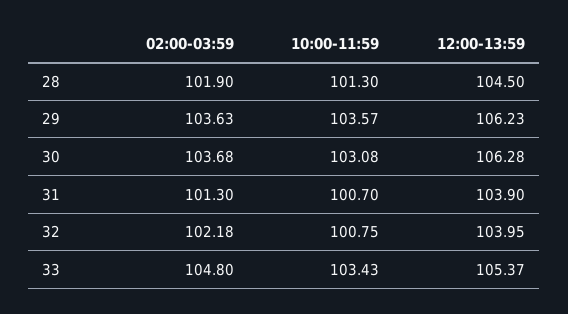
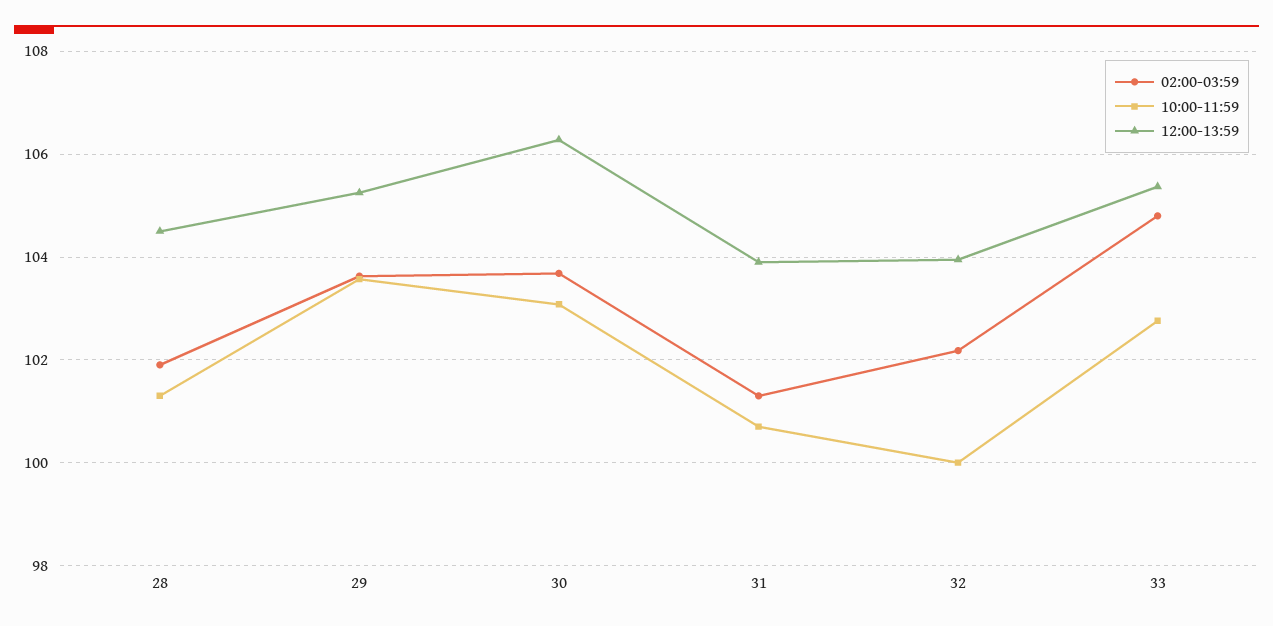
  {
    "02:00-03:59": {
      "28": 101.9,
      "29": 103.63,
      "30": 103.68,
      "31": 101.3,
      "32": 102.18,
      "33": 104.8
    },
    "10:00-11:59": {
      "28": 101.3,
      "29": 103.57,
      "30": 103.08,
      "31": 100.7,
-     "32": 100.75,
+     "32": 100,
-     "33": 103.43
+     "33": 102.8
    },
    "12:00-13:59": {
      "28": 104.5,
-     "29": 106.23,
+     "29": 105.2,
      "30": 106.28,
      "31": 103.9,
      "32": 103.95,
      "33": 105.37
    }
  }

